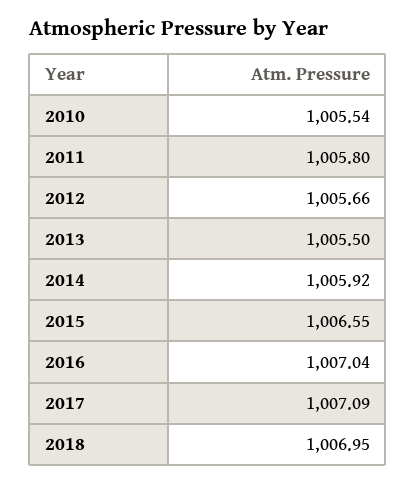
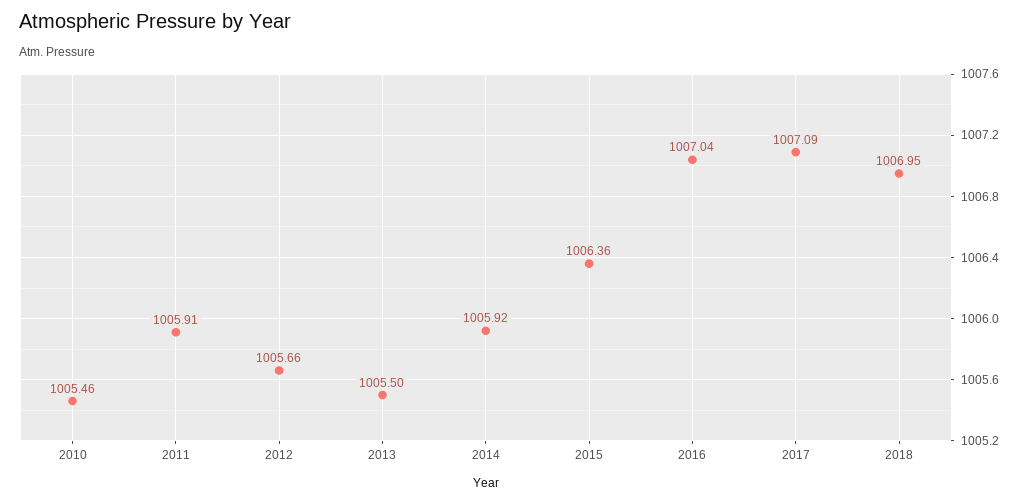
  {
-   "2010": 1005.54,
+   "2010": 1005.46,
-   "2011": 1005.8,
+   "2011": 1005.91,
    "2012": 1005.66,
    "2013": 1005.5,
    "2014": 1005.92,
-   "2015": 1006.55,
+   "2015": 1006.36,
    "2016": 1007.04,
    "2017": 1007.09,
    "2018": 1006.95
  }

